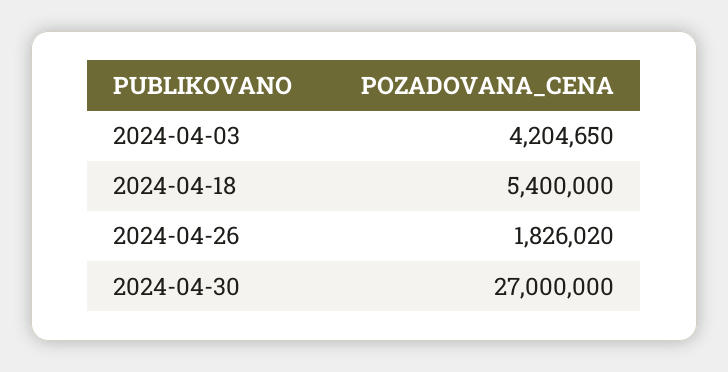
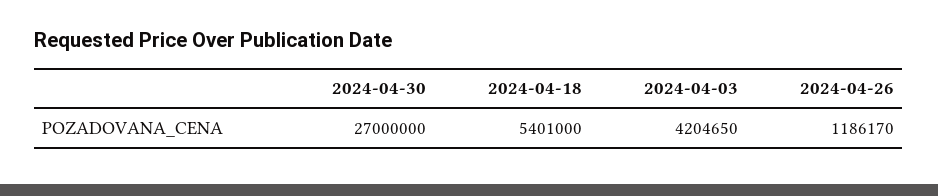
  {
    "2024-04-03": 4204650,
-   "2024-04-18": 5400000,
+   "2024-04-18": 5401000,
-   "2024-04-26": 1826020,
+   "2024-04-26": 1186170,
    "2024-04-30": 27000000
  }

